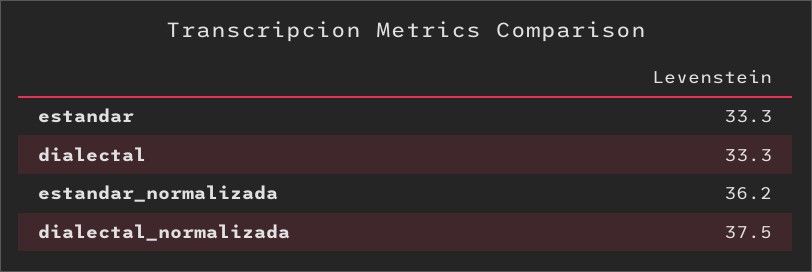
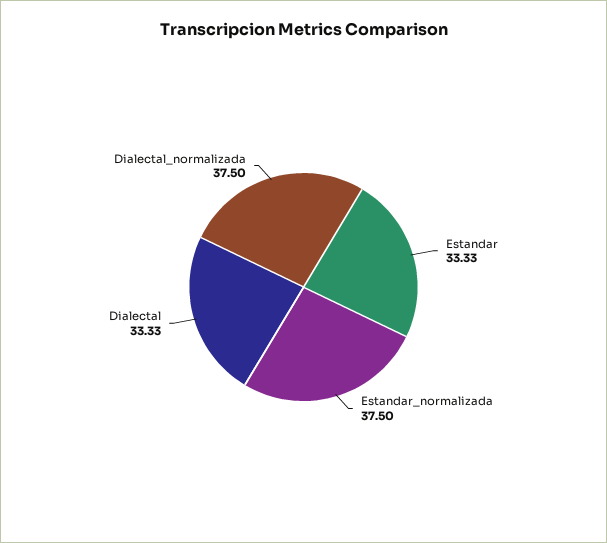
  {
    "estandar": 33.33,
    "dialectal": 33.33,
-   "estandar_normalizada": 36.2,
+   "estandar_normalizada": 37.5,
    "dialectal_normalizada": 37.5
  }

